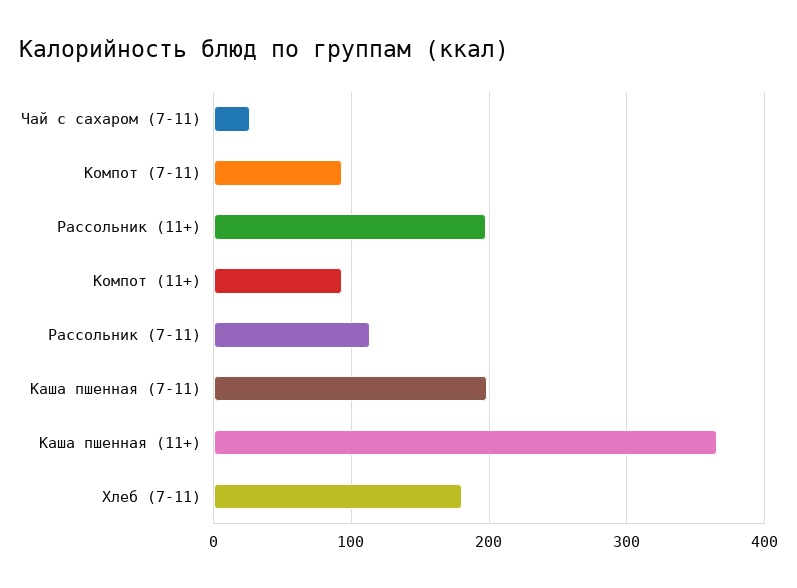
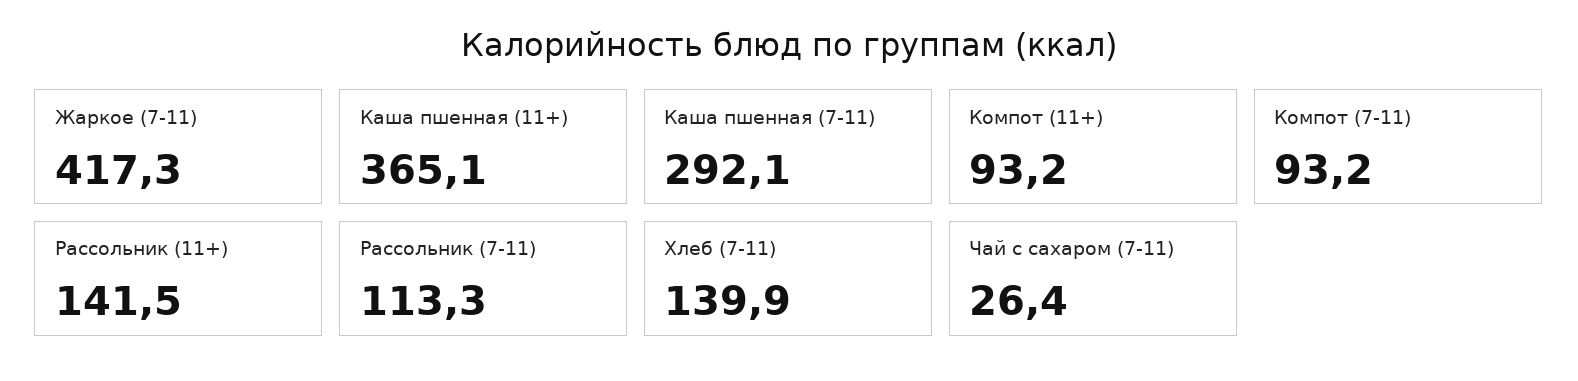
  {
    "Чай с сахаром (7-11)": 26.4,
    "Компот (7-11)": 93.2,
-   "Рассольник (11+)": 200,
+   "Рассольник (11+)": 141.5,
    "Компот (11+)": 93.2,
    "Рассольник (7-11)": 113.3,
-   "Каша пшенная (7-11)": 200,
+   "Каша пшенная (7-11)": 292.1,
    "Каша пшенная (11+)": 365.1,
-   "Хлеб (7-11)": 180
+   "Хлеб (7-11)": 139.9,
+   "Жаркое (7-11)": 417.3
  }

